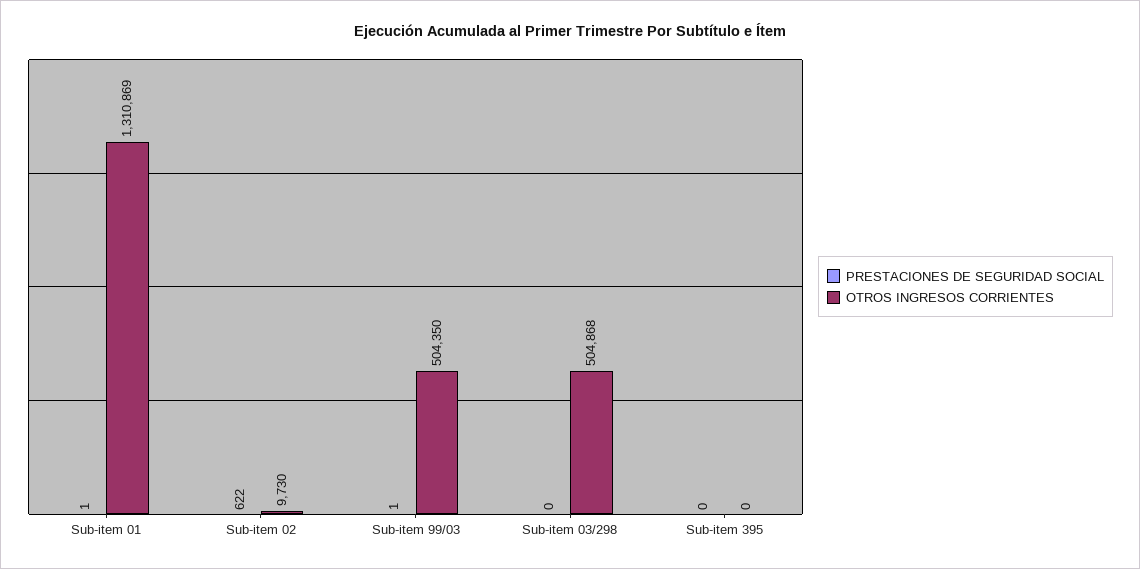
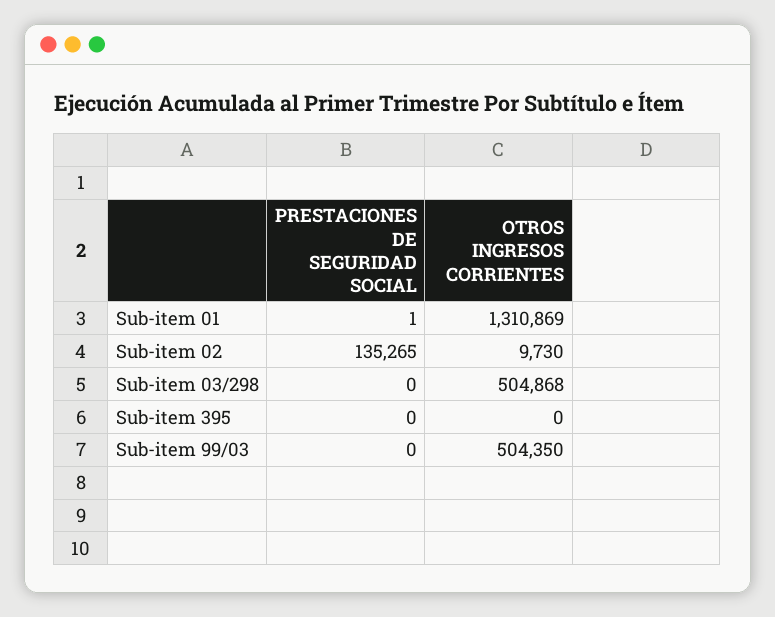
  {
    "PRESTACIONES DE SEGURIDAD SOCIAL": {
      "Sub-item 01": 1,
-     "Sub-item 02": 622,
+     "Sub-item 02": 135265,
-     "Sub-item 99/03": 1,
+     "Sub-item 99/03": 0,
      "Sub-item 03/298": 0,
      "Sub-item 395": 0
    },
    "OTROS INGRESOS CORRIENTES": {
      "Sub-item 01": 1310869,
      "Sub-item 02": 9730,
      "Sub-item 99/03": 504350,
      "Sub-item 03/298": 504868,
      "Sub-item 395": 0
    }
  }

